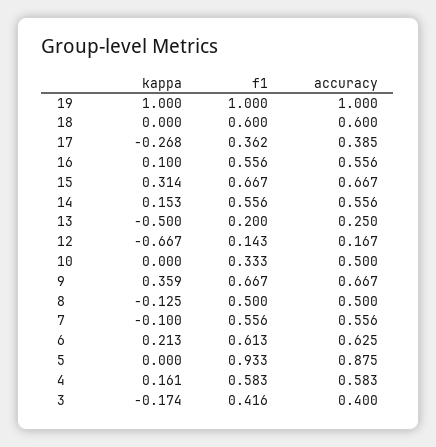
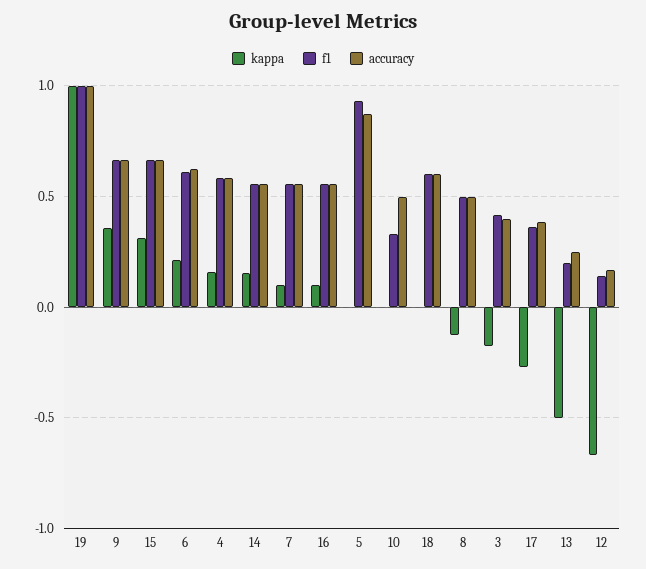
  {
    "kappa": {
      "19": 1,
      "18": 0,
      "17": -0.268,
      "16": 0.1,
      "15": 0.314,
      "14": 0.153,
      "13": -0.5,
      "12": -0.667,
      "10": 0,
      "9": 0.359,
      "8": -0.125,
-     "7": -0.1,
+     "7": 0.1,
      "6": 0.213,
      "5": 0,
      "4": 0.161,
      "3": -0.174
    },
    "f1": {
      "19": 1,
      "18": 0.6,
      "17": 0.362,
      "16": 0.556,
      "15": 0.667,
      "14": 0.556,
      "13": 0.2,
      "12": 0.143,
      "10": 0.333,
      "9": 0.667,
      "8": 0.5,
      "7": 0.556,
      "6": 0.613,
      "5": 0.933,
      "4": 0.583,
      "3": 0.416
    },
    "accuracy": {
      "19": 1,
      "18": 0.6,
      "17": 0.385,
      "16": 0.556,
      "15": 0.667,
      "14": 0.556,
      "13": 0.25,
      "12": 0.167,
      "10": 0.5,
      "9": 0.667,
      "8": 0.5,
      "7": 0.556,
      "6": 0.625,
      "5": 0.875,
      "4": 0.583,
      "3": 0.4
    }
  }

